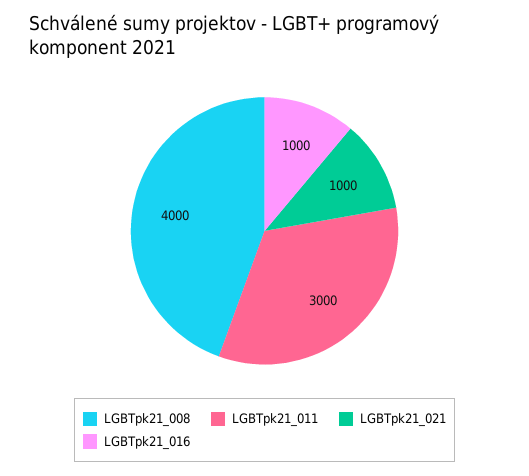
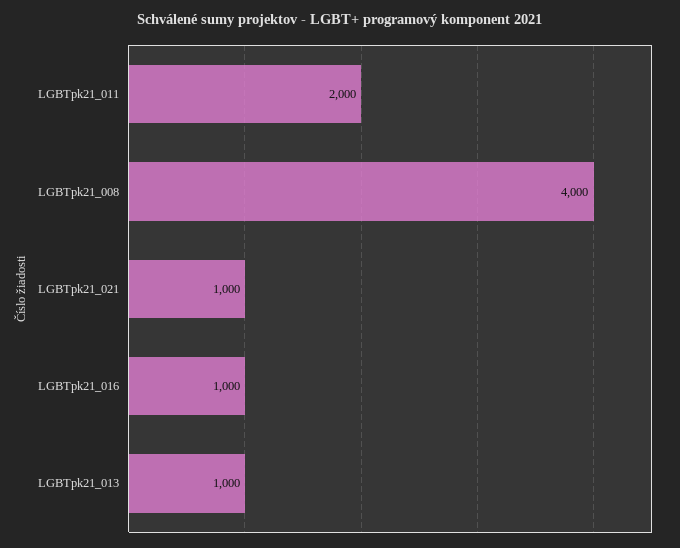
  {
    "LGBTpk21_008": 4000,
-   "LGBTpk21_011": 3000,
+   "LGBTpk21_011": 2000,
    "LGBTpk21_021": 1000,
-   "LGBTpk21_016": 1000
+   "LGBTpk21_016": 1000,
+   "LGBTpk21_013": 1000
  }

